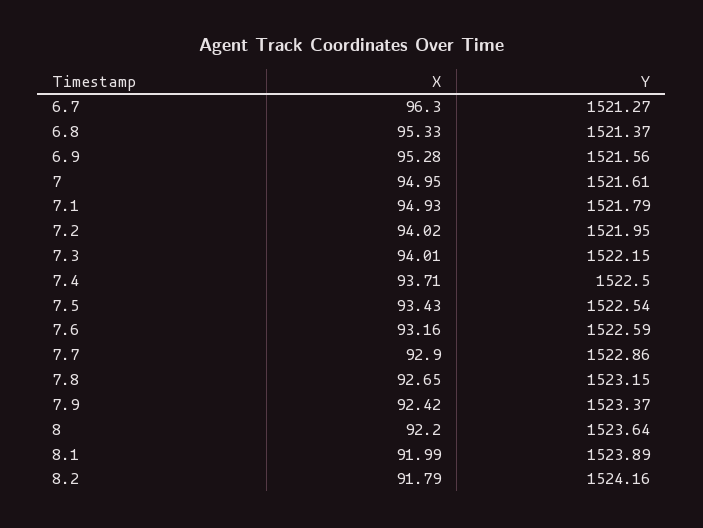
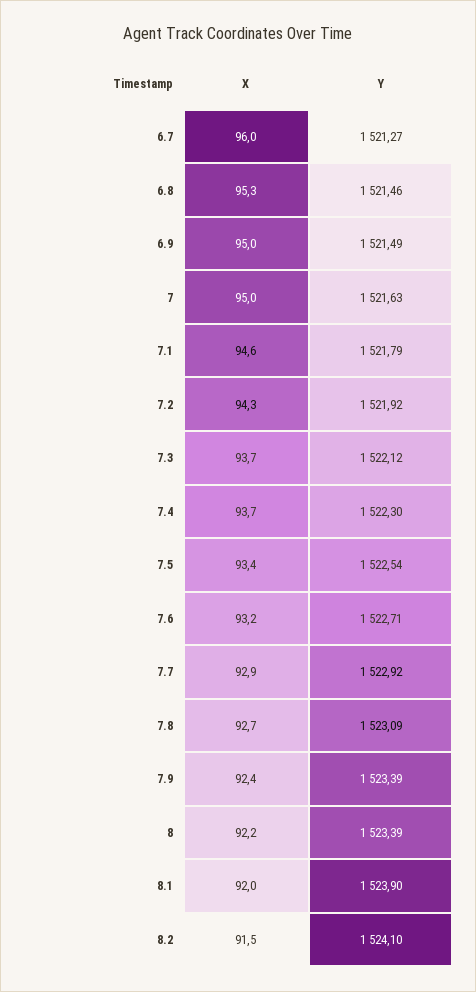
  {
    "X": {
-     "6.7": 96.3,
+     "6.7": 96,
      "6.8": 95.33,
-     "6.9": 95.28,
+     "6.9": 95,
      "7": 94.95,
-     "7.1": 94.93,
+     "7.1": 94.6,
-     "7.2": 94.02,
+     "7.2": 94.3,
-     "7.3": 94.01,
+     "7.3": 93.7,
      "7.4": 93.71,
      "7.5": 93.43,
      "7.6": 93.16,
      "7.7": 92.9,
      "7.8": 92.65,
      "7.9": 92.42,
      "8": 92.2,
      "8.1": 91.99,
-     "8.2": 91.79
+     "8.2": 91.5
    },
    "Y": {
      "6.7": 1521.27,
-     "6.8": 1521.37,
+     "6.8": 1521.46,
-     "6.9": 1521.56,
+     "6.9": 1521.49,
-     "7": 1521.61,
+     "7": 1521.63,
      "7.1": 1521.79,
-     "7.2": 1521.95,
+     "7.2": 1521.92,
-     "7.3": 1522.15,
+     "7.3": 1522.12,
-     "7.4": 1522.5,
+     "7.4": 1522.3,
      "7.5": 1522.54,
-     "7.6": 1522.59,
+     "7.6": 1522.71,
-     "7.7": 1522.86,
+     "7.7": 1522.92,
-     "7.8": 1523.15,
+     "7.8": 1523.09,
-     "7.9": 1523.37,
+     "7.9": 1523.39,
-     "8": 1523.64,
+     "8": 1523.39,
-     "8.1": 1523.89,
+     "8.1": 1523.9,
-     "8.2": 1524.16
+     "8.2": 1524.1
    }
  }

